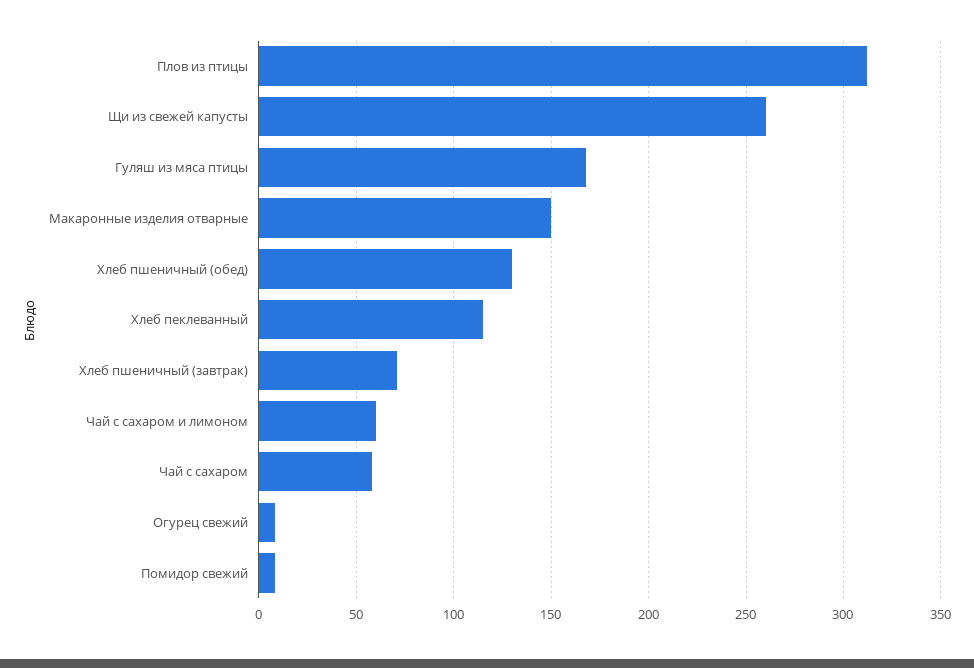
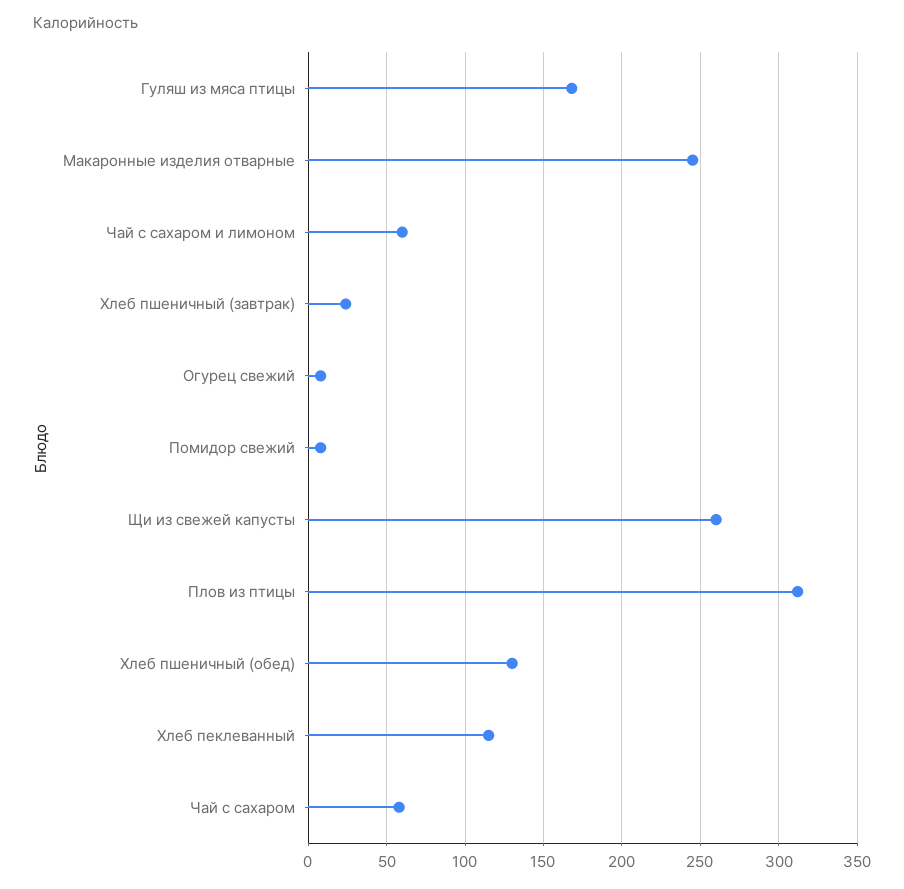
  {
    "Плов из птицы": 310,
    "Щи из свежей капусты": 260,
    "Гуляш из мяса птицы": 170,
-   "Макаронные изделия отварные": 150,
+   "Макаронные изделия отварные": 245,
    "Хлеб пшеничный (обед)": 130,
    "Хлеб пеклеванный": 115,
-   "Хлеб пшеничный (завтрак)": 70,
+   "Хлеб пшеничный (завтрак)": 25,
    "Чай с сахаром и лимоном": 60,
    "Чай с сахаром": 60,
    "Огурец свежий": 10,
    "Помидор свежий": 10
  }

